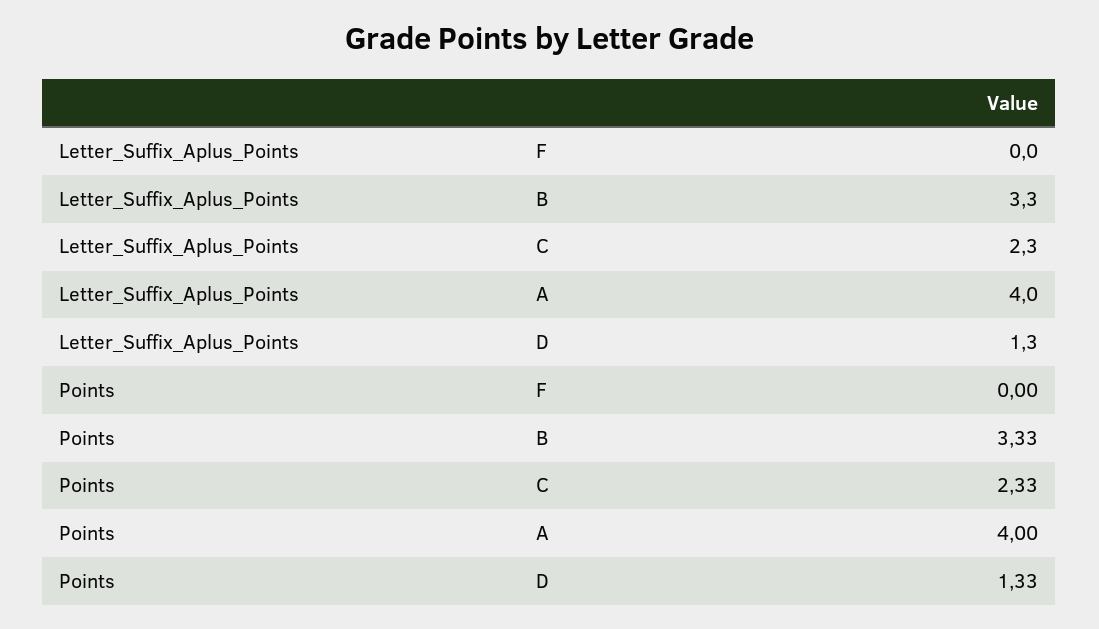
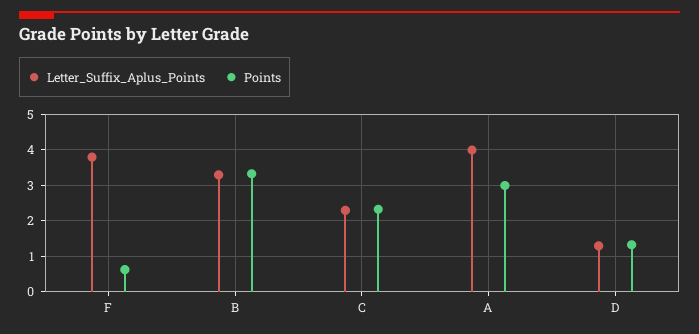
  {
    "Letter_Suffix_Aplus_Points": {
-     "F": 0,
+     "F": 3.8,
      "B": 3.3,
      "C": 2.3,
      "A": 4,
      "D": 1.3
    },
    "Points": {
-     "F": 0,
+     "F": 0.6,
      "B": 3.33,
      "C": 2.33,
-     "A": 4,
+     "A": 3,
      "D": 1.33
    }
  }

